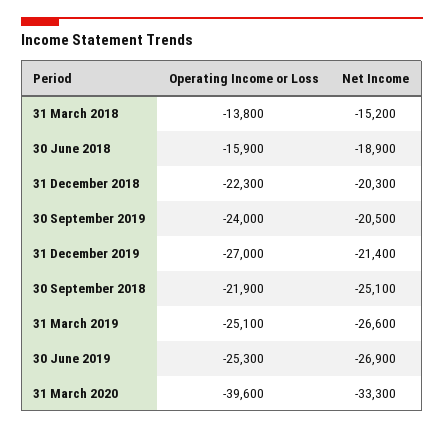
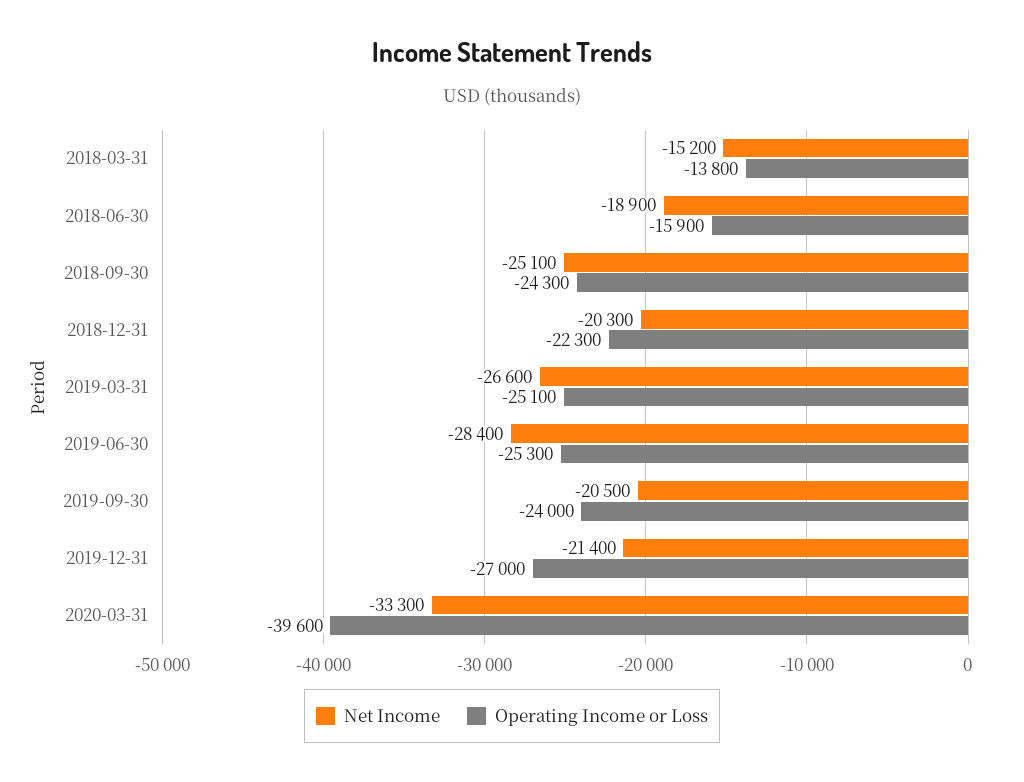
  {
    "Operating Income or Loss": {
      "31 March 2018": -13800,
      "30 June 2018": -15900,
      "31 December 2018": -22300,
      "30 September 2019": -24000,
      "31 December 2019": -27000,
-     "30 September 2018": -21900,
+     "30 September 2018": -24300,
      "31 March 2019": -25100,
      "30 June 2019": -25300,
      "31 March 2020": -39600
    },
    "Net Income": {
      "31 March 2018": -15200,
      "30 June 2018": -18900,
      "31 December 2018": -20300,
      "30 September 2019": -20500,
      "31 December 2019": -21400,
      "30 September 2018": -25100,
      "31 March 2019": -26600,
-     "30 June 2019": -26900,
+     "30 June 2019": -28400,
      "31 March 2020": -33300
    }
  }

